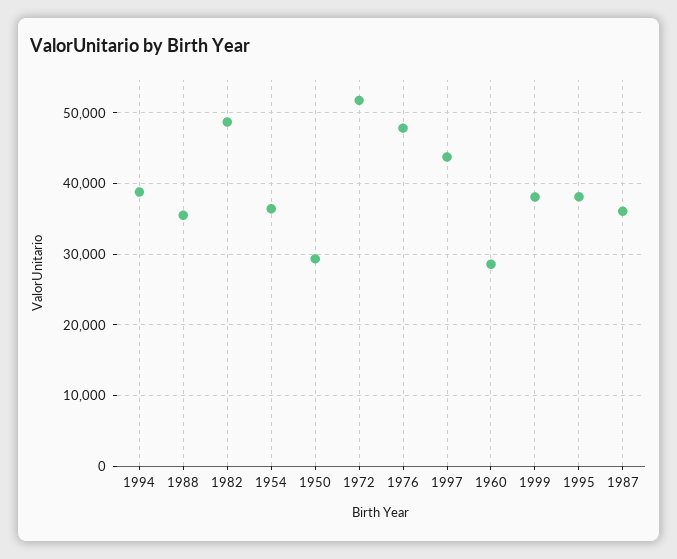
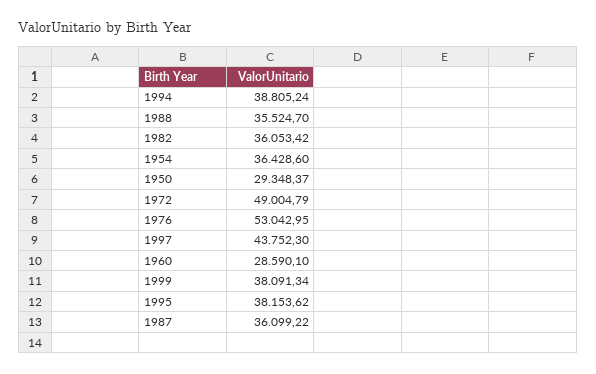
  {
    "1994": 38805.24,
    "1988": 35524.7,
-   "1982": 49000,
+   "1982": 36053.42,
    "1954": 36428.6,
    "1950": 29348.37,
-   "1972": 52000,
+   "1972": 49004.79,
-   "1976": 48000,
+   "1976": 53042.95,
    "1997": 43752.3,
    "1960": 28590.1,
    "1999": 38091.34,
    "1995": 38153.62,
    "1987": 36099.22
  }

